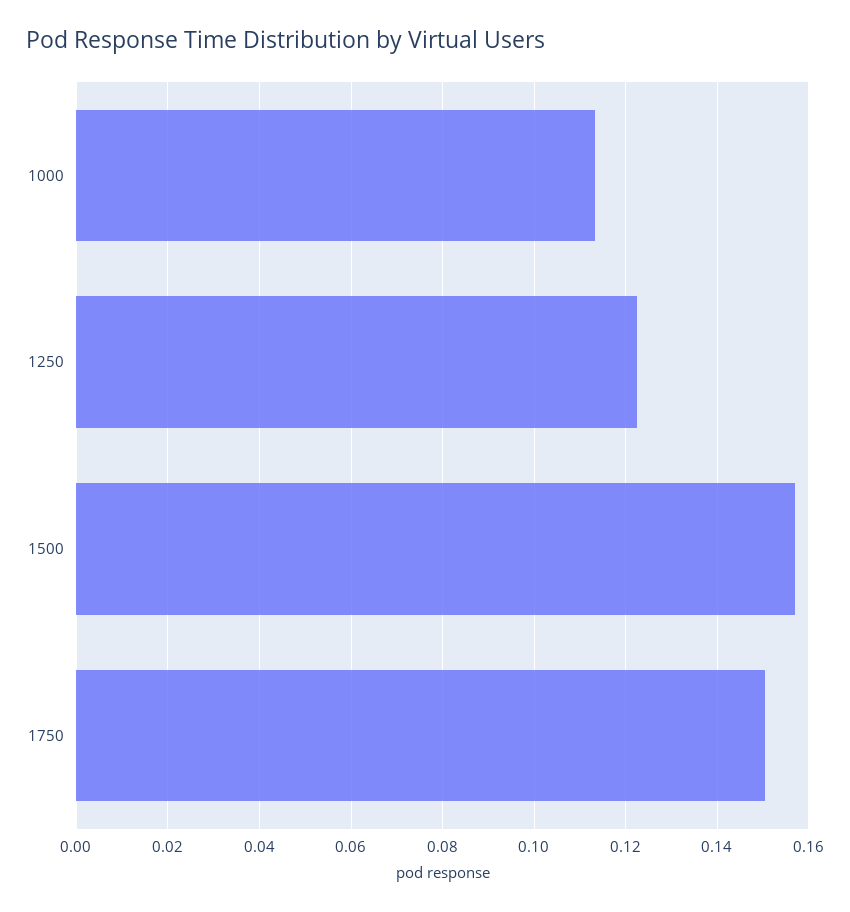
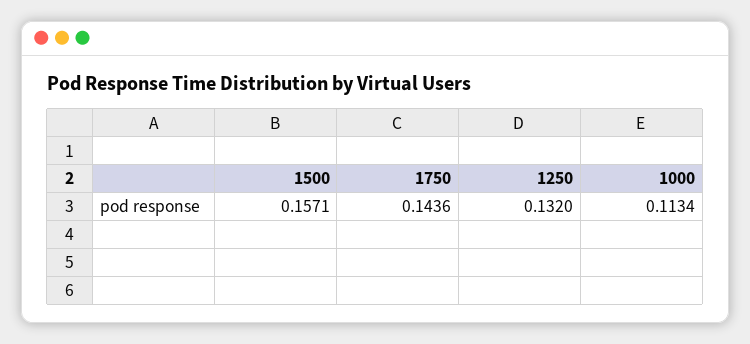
  {
    "1000": 0.1134,
-   "1250": 0.122,
+   "1250": 0.132,
    "1500": 0.1571,
-   "1750": 0.15
+   "1750": 0.1436
  }

